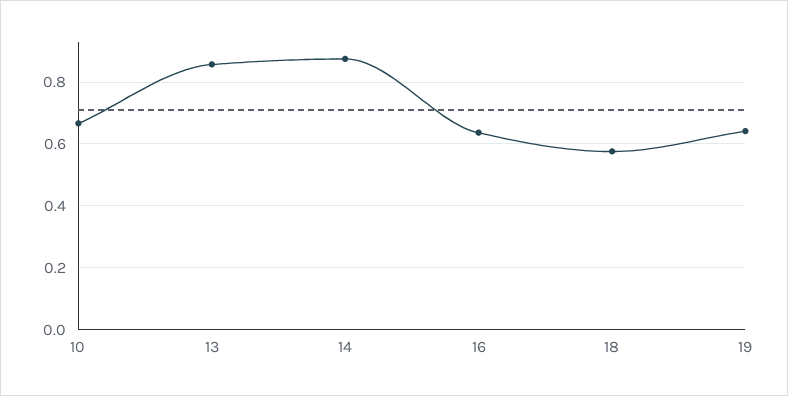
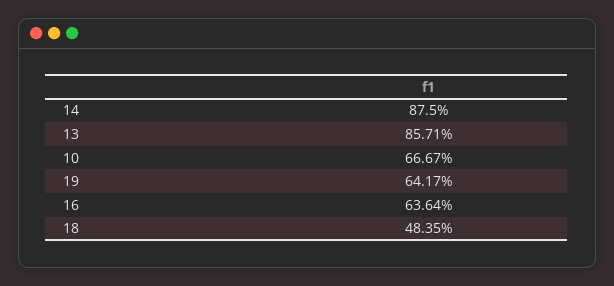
  {
    "10": 0.6667,
    "13": 0.8571,
    "14": 0.875,
    "16": 0.6364,
-   "18": 0.58,
+   "18": 0.4835,
    "19": 0.6417
  }

